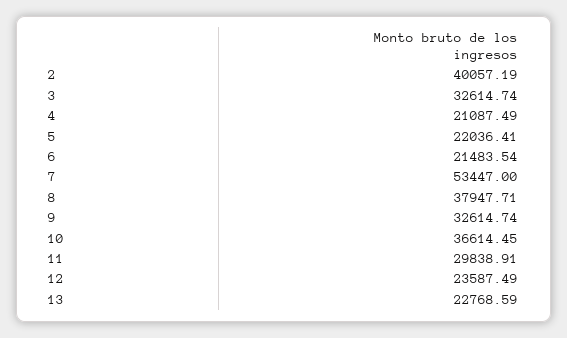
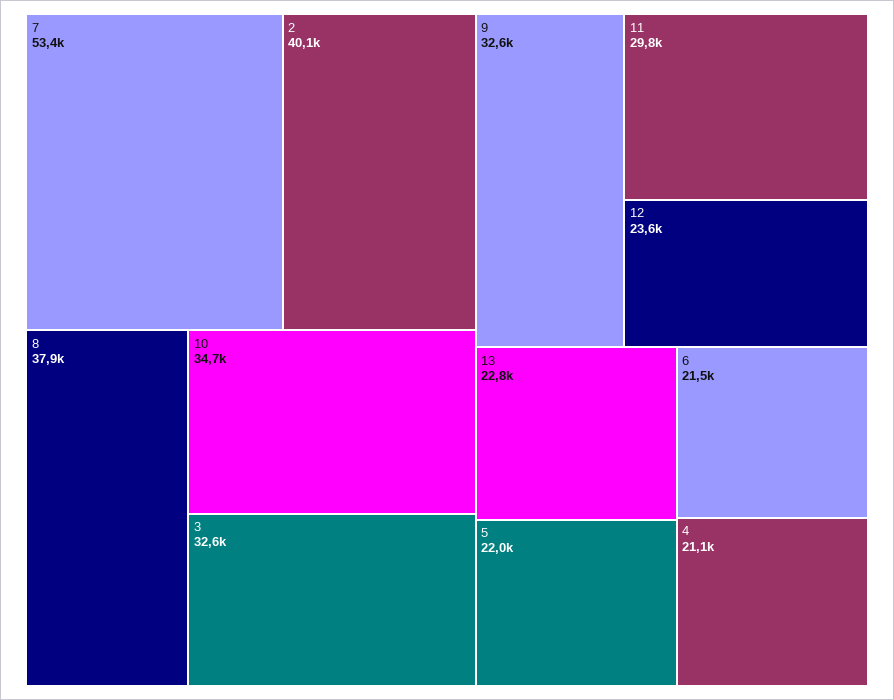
  {
    "2": 40057.19,
    "3": 32614.74,
    "4": 21087.49,
    "5": 22036.41,
    "6": 21483.54,
    "7": 53447,
    "8": 37947.71,
    "9": 32614.74,
-   "10": 36614.45,
+   "10": 34700,
    "11": 29838.91,
    "12": 23587.49,
    "13": 22768.59
  }

